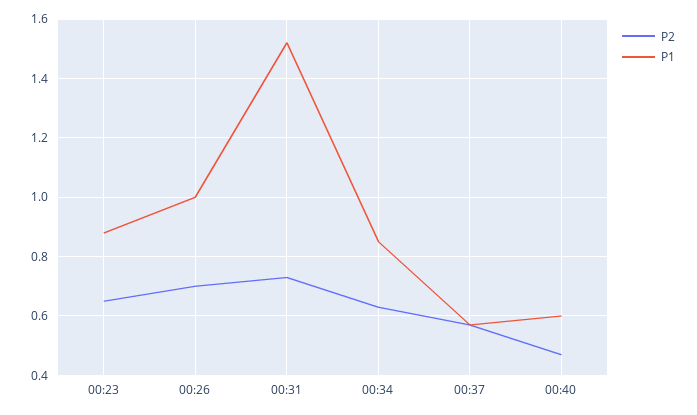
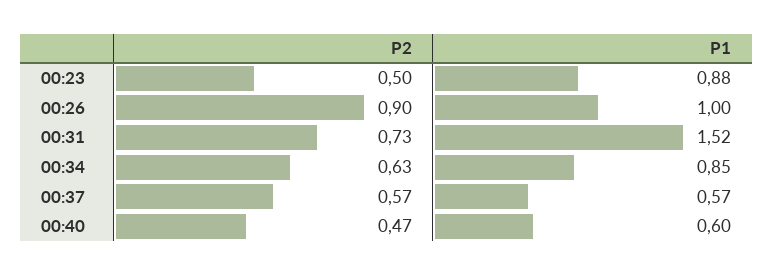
  {
    "P2": {
-     "00:23": 0.65,
+     "00:23": 0.5,
-     "00:26": 0.7,
+     "00:26": 0.9,
      "00:31": 0.73,
      "00:34": 0.63,
      "00:37": 0.57,
      "00:40": 0.47
    },
    "P1": {
      "00:23": 0.88,
      "00:26": 1,
      "00:31": 1.52,
      "00:34": 0.85,
      "00:37": 0.57,
      "00:40": 0.6
    }
  }

